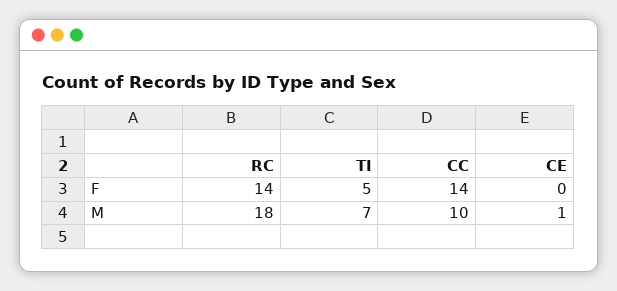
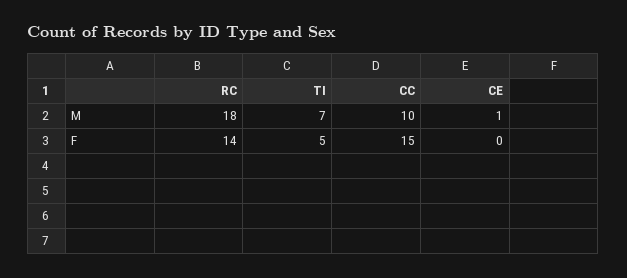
  {
    "RC": {
      "F": 14,
      "M": 18
    },
    "TI": {
      "F": 5,
      "M": 7
    },
    "CC": {
-     "F": 14,
+     "F": 15,
      "M": 10
    },
    "CE": {
      "F": 0,
      "M": 1
    }
  }

